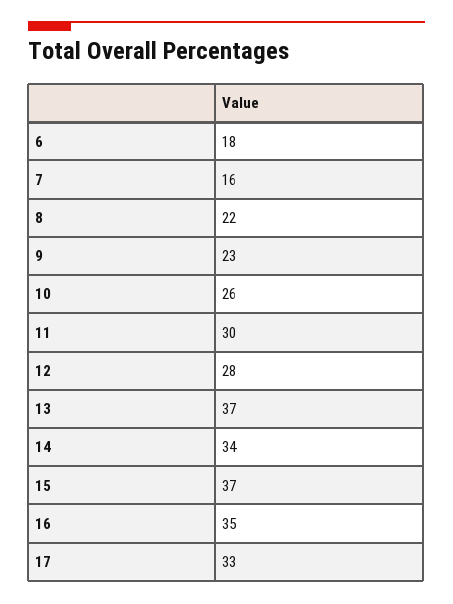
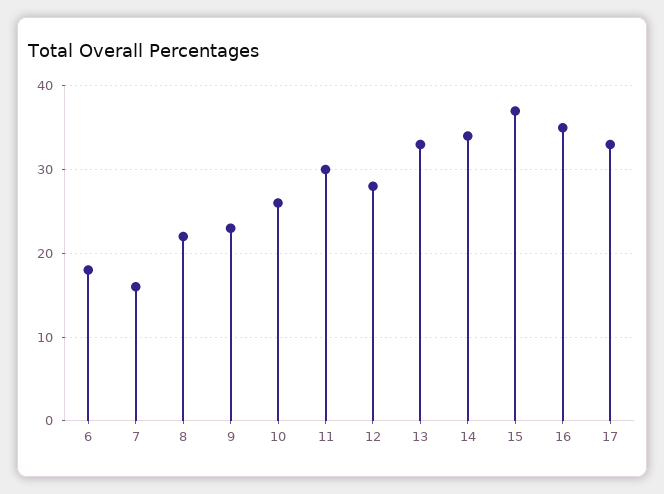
  {
    "6": 18,
    "7": 16,
    "8": 22,
    "9": 23,
    "10": 26,
    "11": 30,
    "12": 28,
-   "13": 37,
+   "13": 33,
    "14": 34,
    "15": 37,
    "16": 35,
    "17": 33
  }

